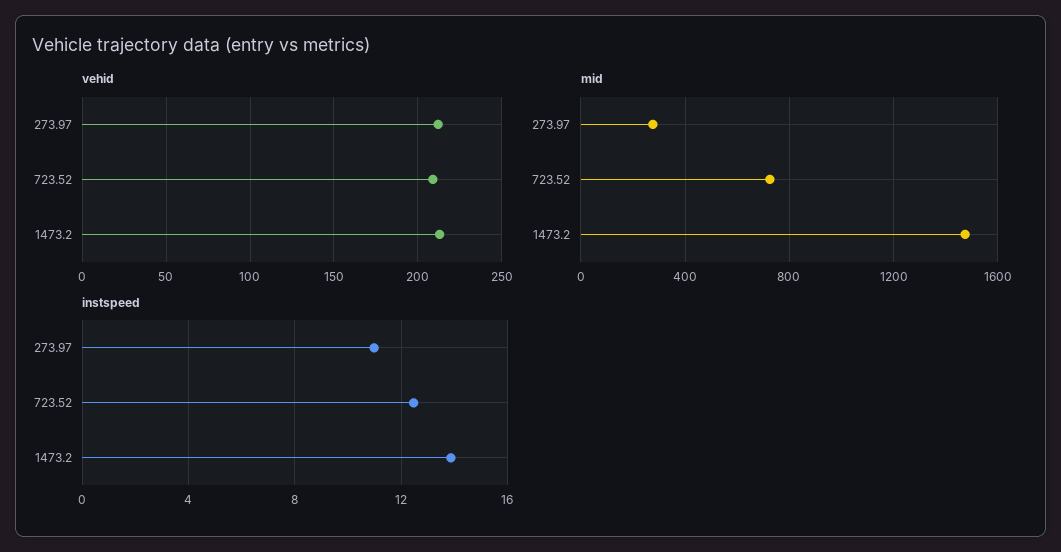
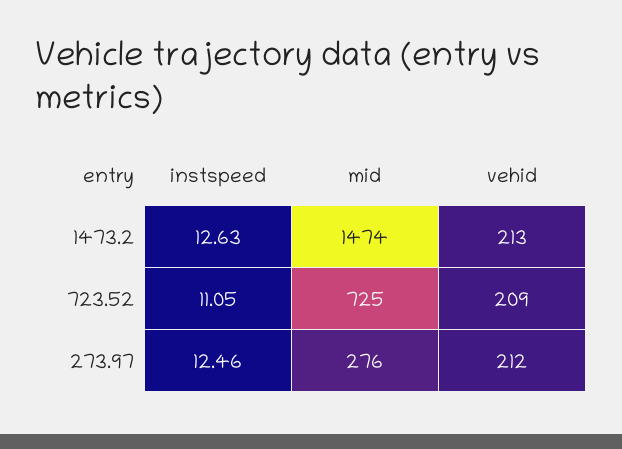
  {
    "vehid": {
      "273.97": 212,
      "723.52": 209,
      "1473.2": 213
    },
    "mid": {
      "273.97": 276,
      "723.52": 725,
      "1473.2": 1474
    },
    "instspeed": {
-     "273.97": 11,
+     "273.97": 12.46,
-     "723.52": 12.5,
+     "723.52": 11.05,
-     "1473.2": 14
+     "1473.2": 12.63
    }
  }

